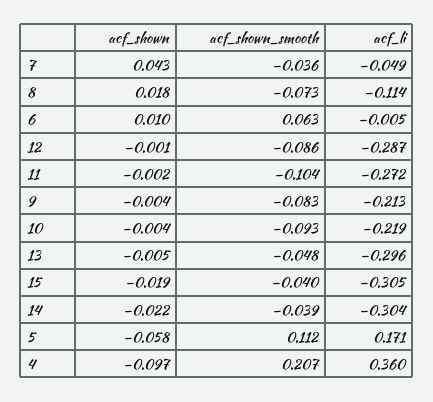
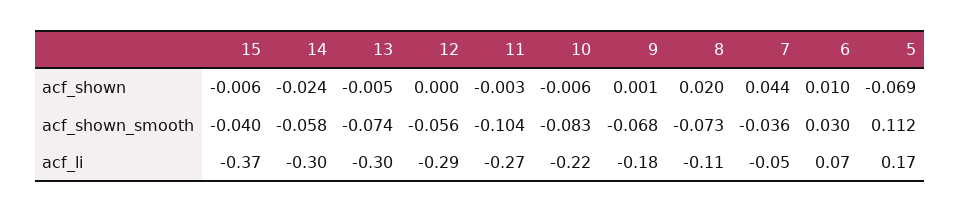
  {
    "acf_shown": {
-     "7": 0.043,
+     "7": 0.044,
-     "8": 0.018,
+     "8": 0.02,
      "6": 0.01,
-     "12": -0.001,
+     "12": 0,
-     "11": -0.002,
+     "11": -0.003,
-     "9": -0.004,
+     "9": 0.001,
-     "10": -0.004,
+     "10": -0.006,
      "13": -0.005,
-     "15": -0.019,
+     "15": -0.006,
-     "14": -0.022,
+     "14": -0.024,
-     "5": -0.058,
+     "5": -0.069
-     "4": -0.097
    },
    "acf_shown_smooth": {
      "7": -0.036,
      "8": -0.073,
-     "6": 0.063,
+     "6": 0.03,
-     "12": -0.086,
+     "12": -0.056,
      "11": -0.104,
-     "9": -0.083,
+     "9": -0.068,
-     "10": -0.093,
+     "10": -0.083,
-     "13": -0.048,
+     "13": -0.074,
      "15": -0.04,
-     "14": -0.039,
+     "14": -0.058,
-     "5": 0.112,
+     "5": 0.112
-     "4": 0.207
    },
    "acf_li": {
      "7": -0.049,
      "8": -0.114,
-     "6": -0.005,
+     "6": 0.07,
      "12": -0.287,
      "11": -0.272,
-     "9": -0.213,
+     "9": -0.18,
      "10": -0.219,
      "13": -0.296,
-     "15": -0.305,
+     "15": -0.37,
      "14": -0.304,
-     "5": 0.171,
+     "5": 0.171
-     "4": 0.36
    }
  }

